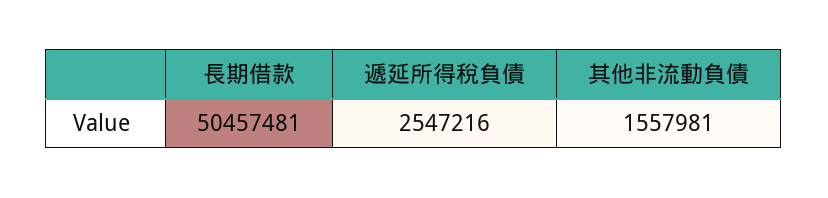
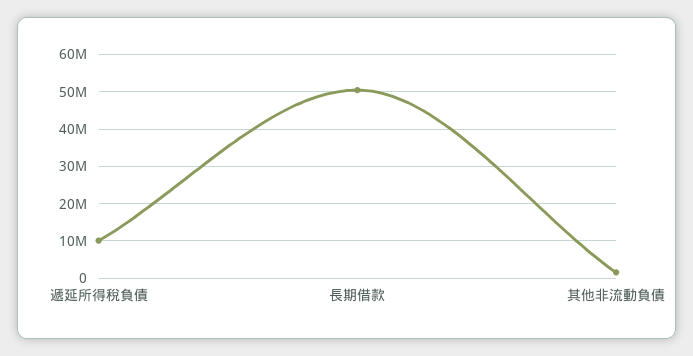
  {
    "長期借款": 50457481,
-   "遞延所得稅負債": 2547216,
+   "遞延所得稅負債": 10000000,
    "其他非流動負債": 1557981
  }

